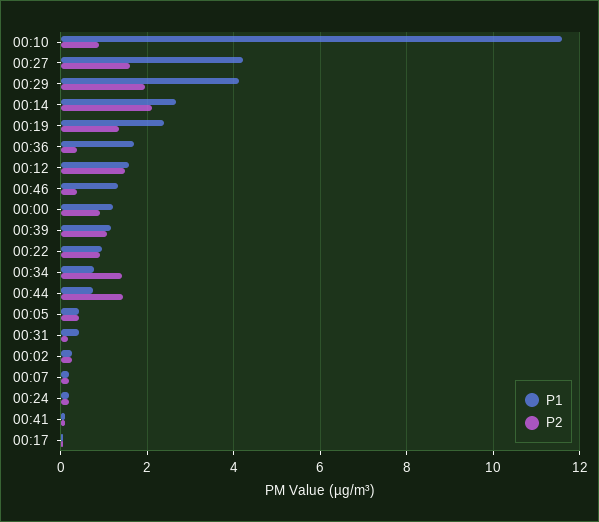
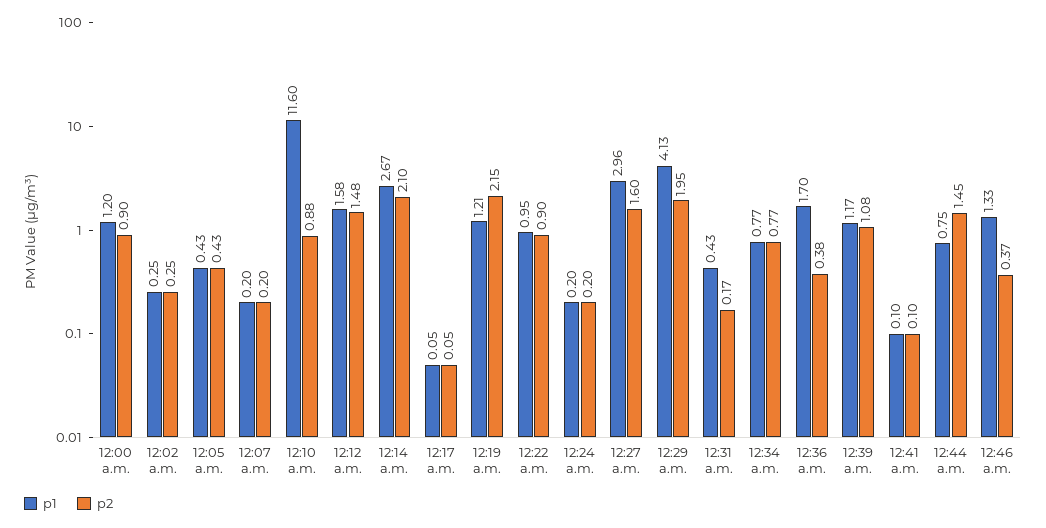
  {
    "P1": {
      "00:10": 11.6,
-     "00:27": 4.2,
+     "00:27": 2.96,
      "00:29": 4.13,
      "00:14": 2.67,
-     "00:19": 2.4,
+     "00:19": 1.21,
      "00:36": 1.7,
      "00:12": 1.58,
      "00:46": 1.33,
      "00:00": 1.2,
      "00:39": 1.17,
      "00:22": 0.95,
      "00:34": 0.77,
      "00:44": 0.75,
      "00:05": 0.43,
      "00:31": 0.43,
      "00:02": 0.25,
      "00:07": 0.2,
      "00:24": 0.2,
      "00:41": 0.1,
      "00:17": 0.05
    },
    "P2": {
      "00:10": 0.88,
      "00:27": 1.6,
      "00:29": 1.95,
      "00:14": 2.1,
-     "00:19": 1.4,
+     "00:19": 2.15,
      "00:36": 0.38,
      "00:12": 1.48,
      "00:46": 0.37,
      "00:00": 0.9,
      "00:39": 1.08,
      "00:22": 0.9,
-     "00:34": 1.4,
+     "00:34": 0.77,
      "00:44": 1.45,
      "00:05": 0.43,
      "00:31": 0.17,
      "00:02": 0.25,
      "00:07": 0.2,
      "00:24": 0.2,
      "00:41": 0.1,
      "00:17": 0.05
    }
  }

